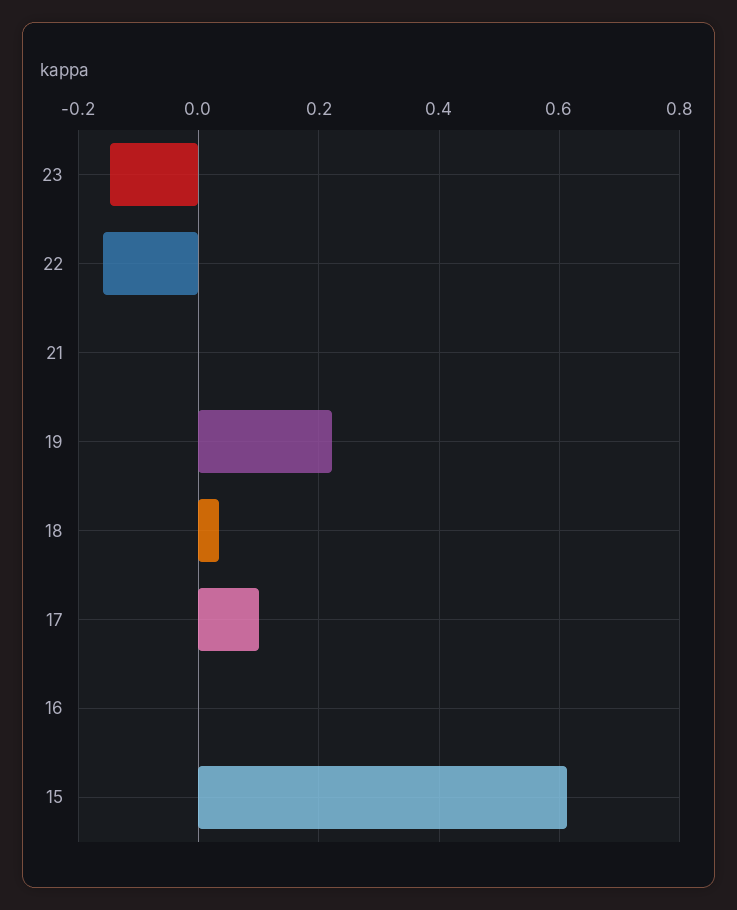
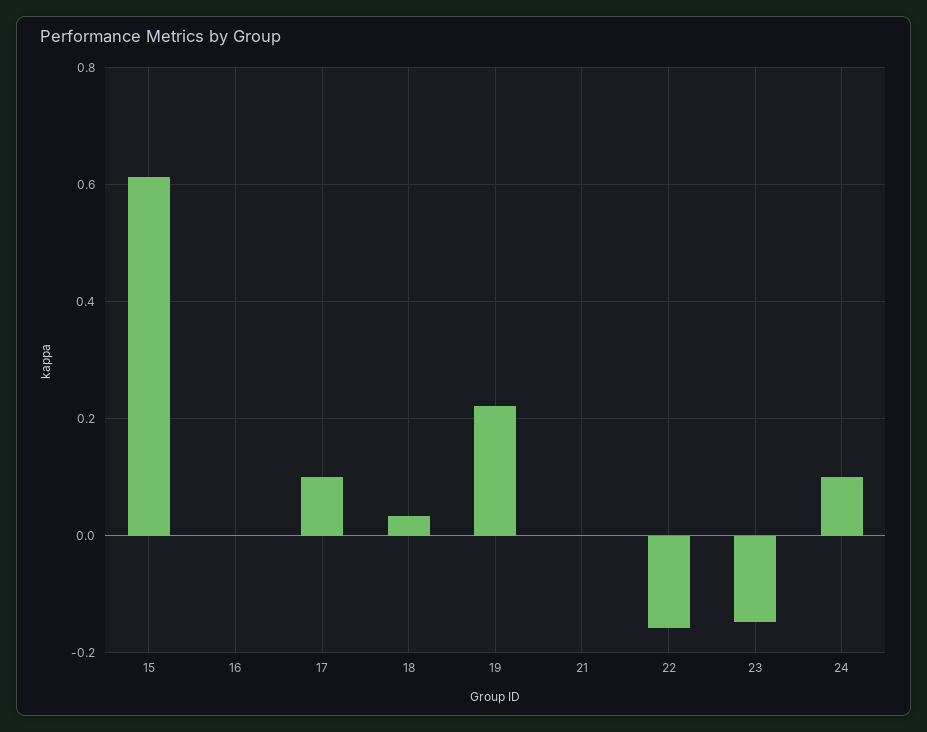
  {
    "23": -0.14,
    "22": -0.16,
    "21": 0,
    "19": 0.22,
    "18": 0.04,
    "17": 0.1,
    "16": 0,
-   "15": 0.62
+   "15": 0.62,
+   "24": 0.1
  }

